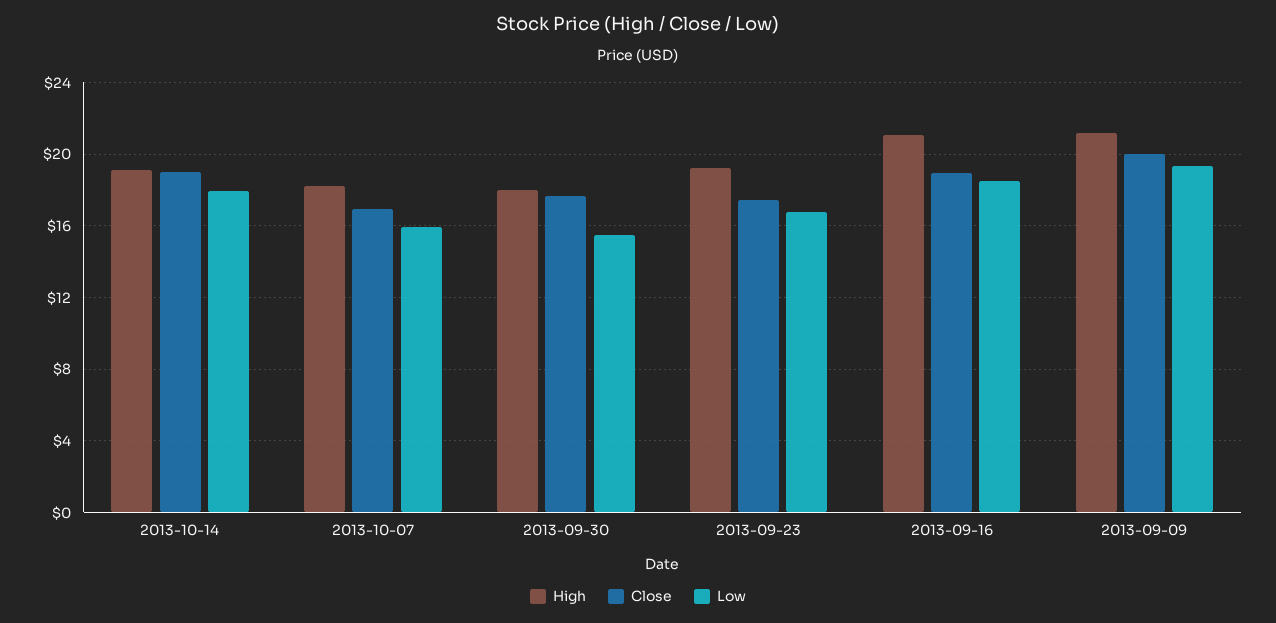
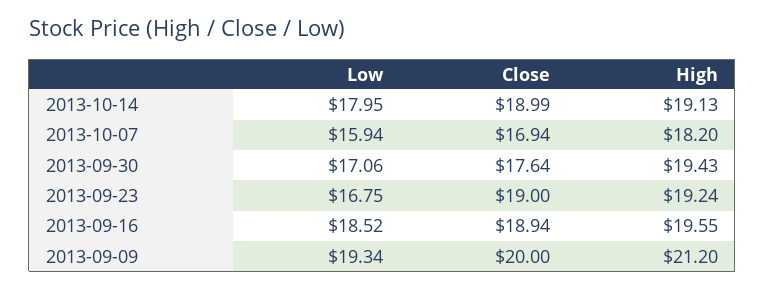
  {
    "High": {
      "2013-10-14": 19.13,
      "2013-10-07": 18.2,
-     "2013-09-30": 18,
+     "2013-09-30": 19.43,
      "2013-09-23": 19.24,
-     "2013-09-16": 21,
+     "2013-09-16": 19.55,
      "2013-09-09": 21.2
    },
    "Close": {
      "2013-10-14": 18.99,
      "2013-10-07": 16.94,
      "2013-09-30": 17.64,
-     "2013-09-23": 17.5,
+     "2013-09-23": 19,
      "2013-09-16": 18.94,
      "2013-09-09": 20
    },
    "Low": {
      "2013-10-14": 17.95,
      "2013-10-07": 15.94,
-     "2013-09-30": 15.5,
+     "2013-09-30": 17.06,
      "2013-09-23": 16.75,
      "2013-09-16": 18.52,
      "2013-09-09": 19.34
    }
  }

